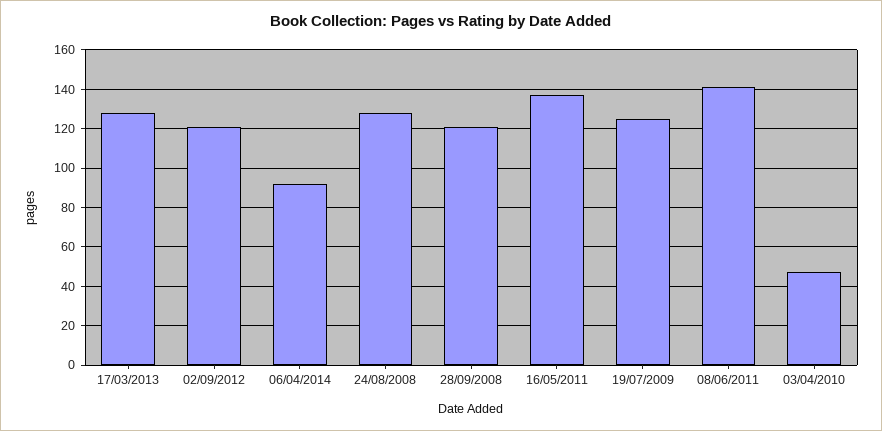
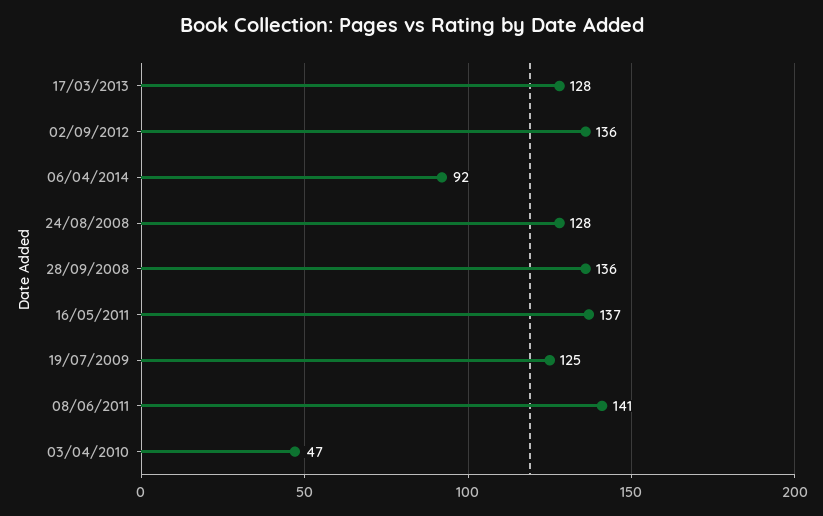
  {
    "17/03/2013": 128,
-   "02/09/2012": 120,
+   "02/09/2012": 136,
    "06/04/2014": 92,
    "24/08/2008": 128,
-   "28/09/2008": 120,
+   "28/09/2008": 136,
    "16/05/2011": 137,
    "19/07/2009": 125,
    "08/06/2011": 141,
    "03/04/2010": 47
  }

